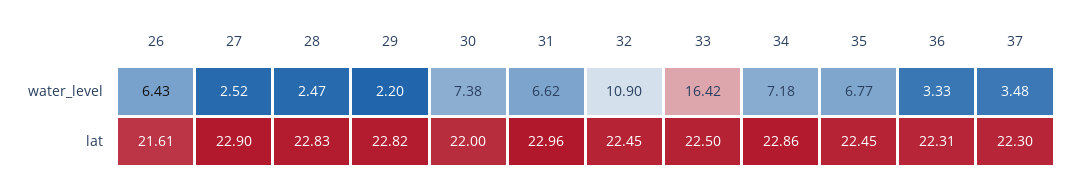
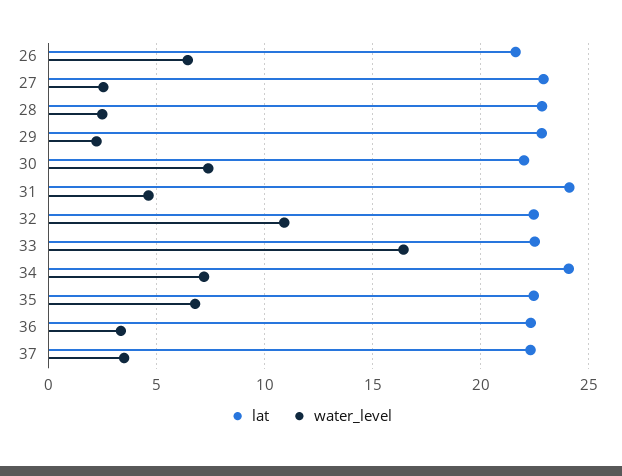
  {
    "water_level": {
      "26": 6.43,
      "27": 2.52,
      "28": 2.47,
      "29": 2.2,
      "30": 7.38,
-     "31": 6.62,
+     "31": 4.5,
      "32": 10.9,
      "33": 16.42,
      "34": 7.18,
      "35": 6.77,
      "36": 3.33,
      "37": 3.48
    },
    "lat": {
      "26": 21.61,
      "27": 22.9,
      "28": 22.83,
      "29": 22.82,
      "30": 22,
-     "31": 22.96,
+     "31": 24,
      "32": 22.45,
      "33": 22.5,
-     "34": 22.86,
+     "34": 24,
      "35": 22.45,
      "36": 22.31,
      "37": 22.3
    }
  }

